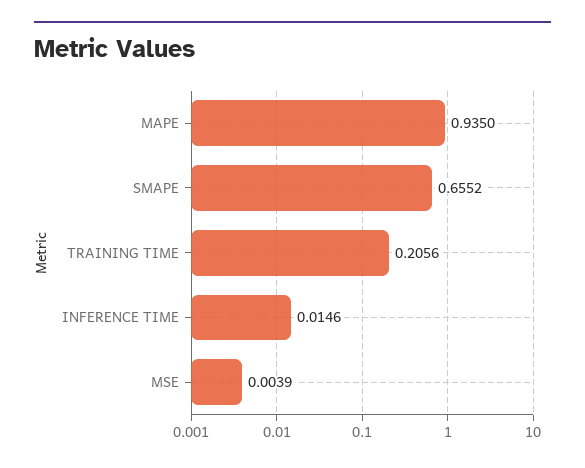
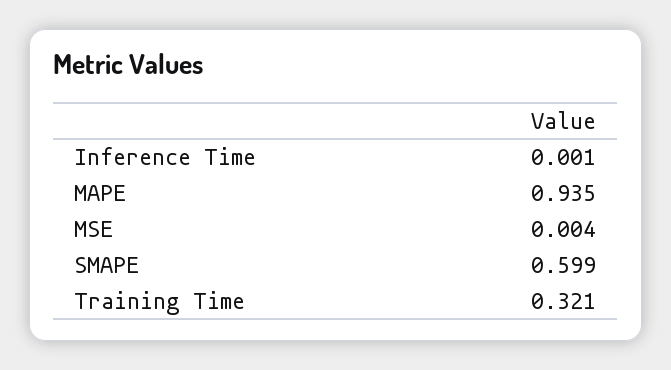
  {
    "MAPE": 0.935,
-   "SMAPE": 0.6552,
+   "SMAPE": 0.599,
-   "TRAINING TIME": 0.2056,
+   "TRAINING TIME": 0.321,
-   "INFERENCE TIME": 0.0146,
+   "INFERENCE TIME": 0.001,
    "MSE": 0.0039
  }

